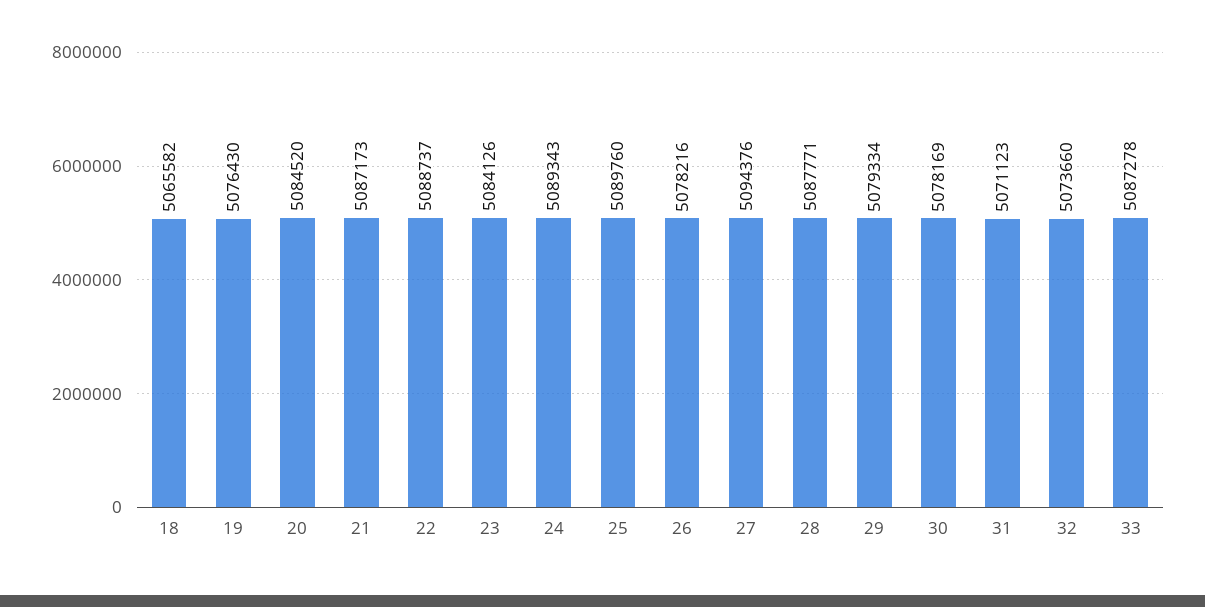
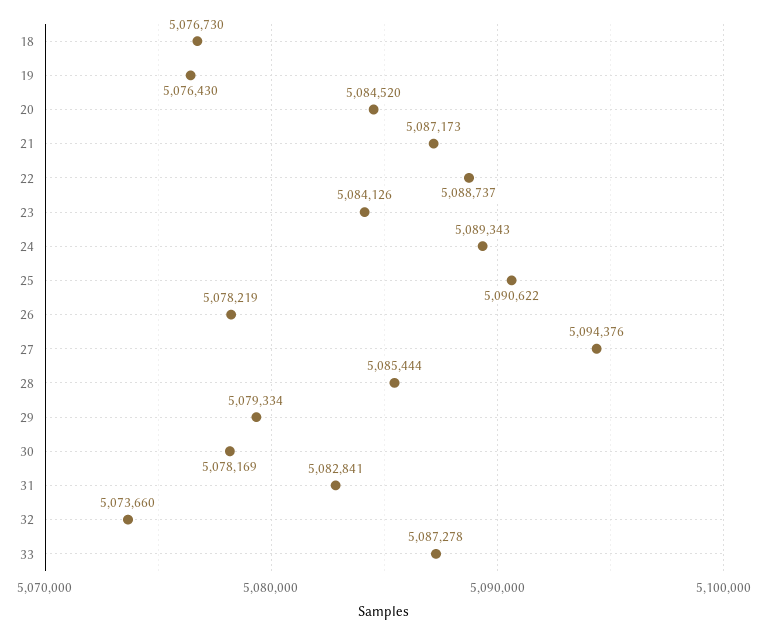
  {
-   "18": 5065582,
+   "18": 5076730,
    "19": 5076430,
    "20": 5084520,
    "21": 5087173,
    "22": 5088737,
    "23": 5084126,
    "24": 5089343,
-   "25": 5089760,
+   "25": 5090622,
-   "26": 5078216,
+   "26": 5078219,
    "27": 5094376,
-   "28": 5087771,
+   "28": 5085444,
    "29": 5079334,
    "30": 5078169,
-   "31": 5071123,
+   "31": 5082841,
    "32": 5073660,
    "33": 5087278
  }

